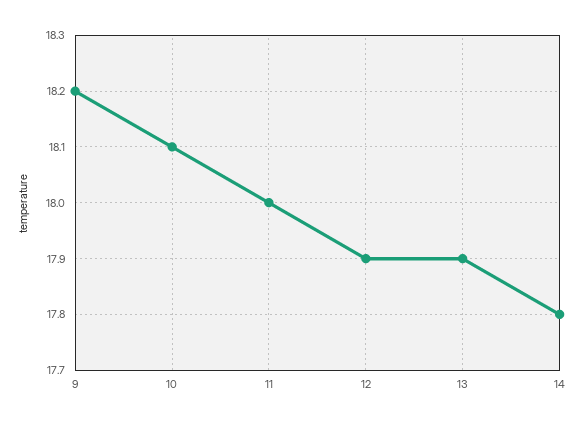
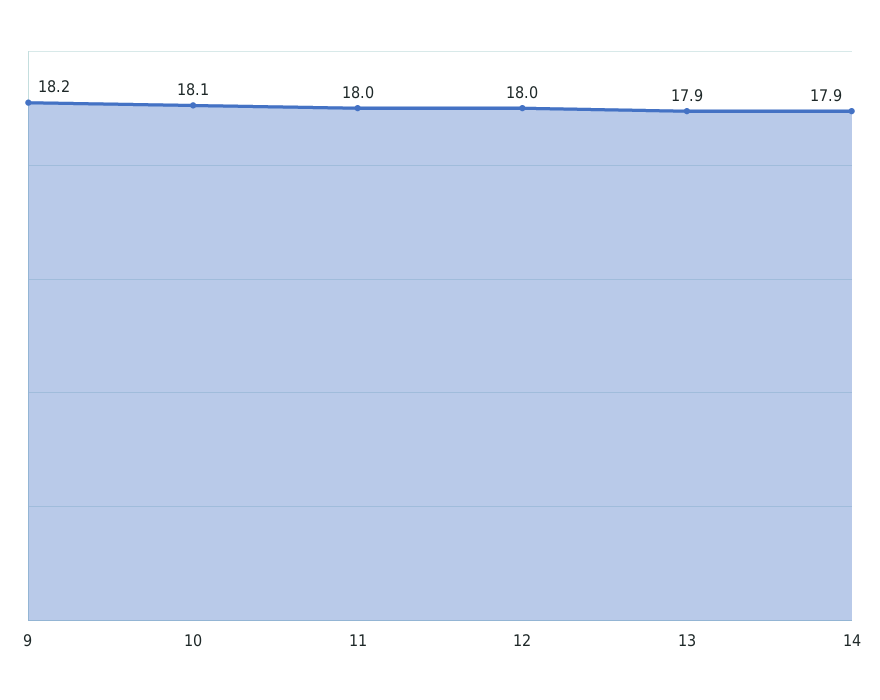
  {
    "9": 18.2,
    "10": 18.1,
    "11": 18,
-   "12": 17.9,
+   "12": 18,
    "13": 17.9,
-   "14": 17.8
+   "14": 17.9
  }

